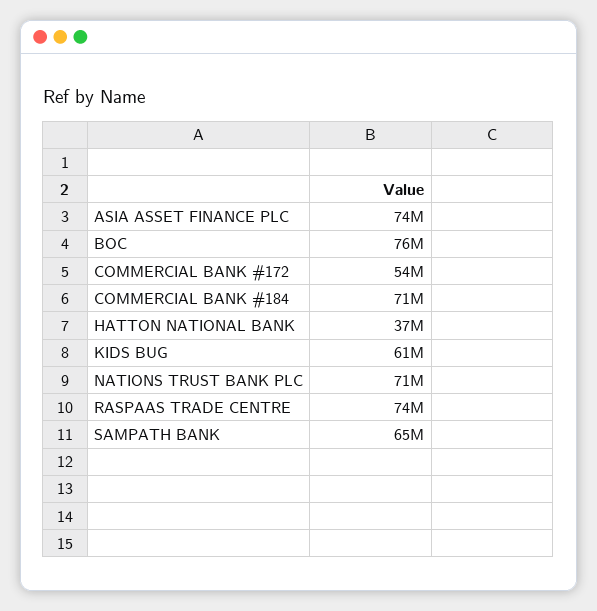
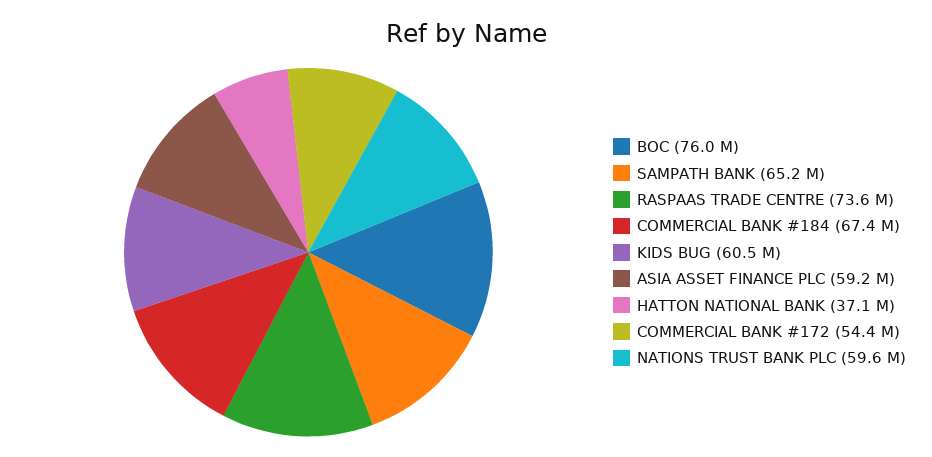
  {
-   "ASIA ASSET FINANCE PLC": 74000000,
+   "ASIA ASSET FINANCE PLC": 59200000,
    "BOC": 76000000,
    "COMMERCIAL BANK #172": 54400000,
-   "COMMERCIAL BANK #184": 71000000,
+   "COMMERCIAL BANK #184": 67400000,
    "HATTON NATIONAL BANK": 37100000,
    "KIDS BUG": 60500000,
-   "NATIONS TRUST BANK PLC": 71000000,
+   "NATIONS TRUST BANK PLC": 59600000,
    "RASPAAS TRADE CENTRE": 73600000,
    "SAMPATH BANK": 65200000
  }

